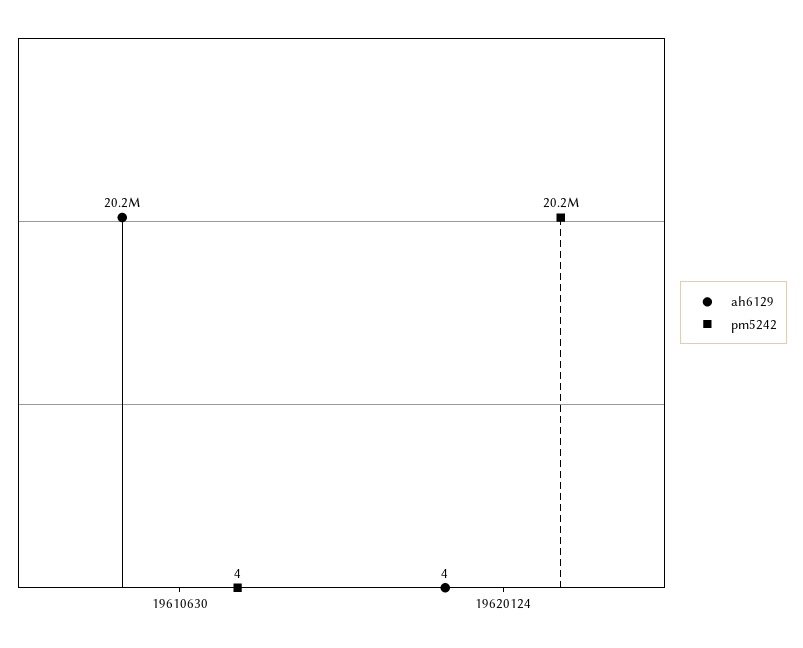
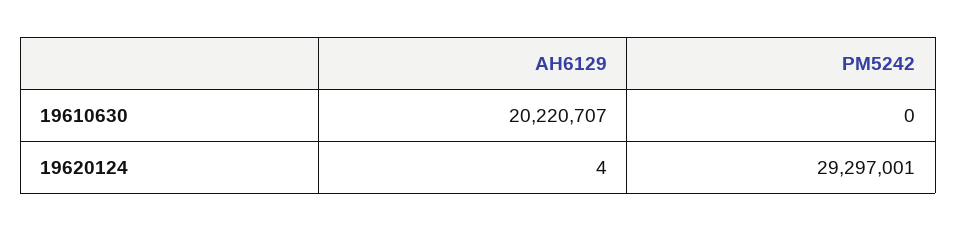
  {
    "ah6129": {
      "19610630": 20220707,
      "19620124": 4
    },
    "pm5242": {
-     "19610630": 4,
+     "19610630": 0,
-     "19620124": 20200000
+     "19620124": 29297001
    }
  }

